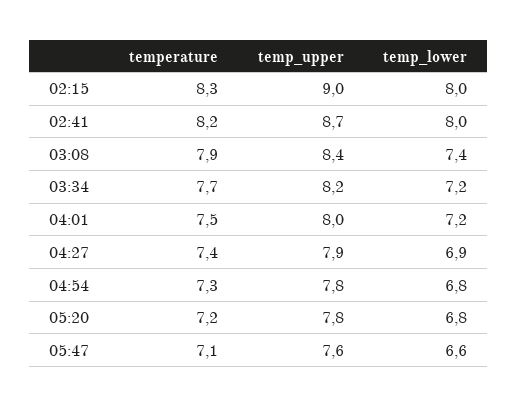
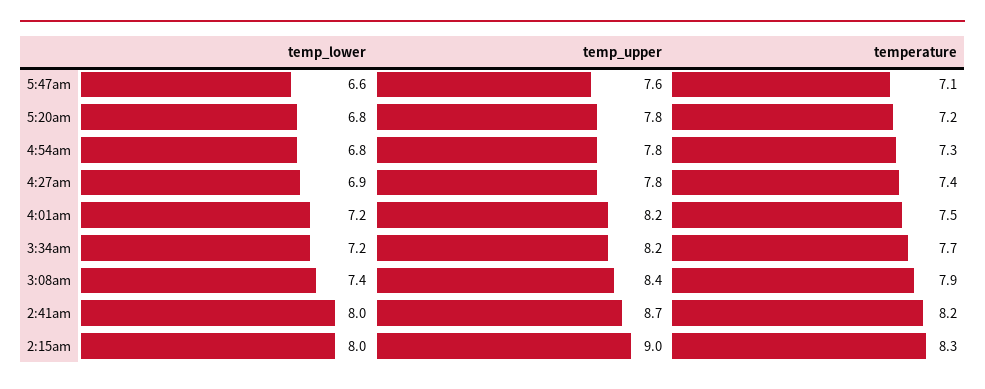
  {
    "temperature": {
      "02:15": 8.3,
      "02:41": 8.2,
      "03:08": 7.9,
      "03:34": 7.7,
      "04:01": 7.5,
      "04:27": 7.4,
      "04:54": 7.3,
      "05:20": 7.2,
      "05:47": 7.1
    },
    "temp_upper": {
      "02:15": 9,
      "02:41": 8.7,
      "03:08": 8.4,
      "03:34": 8.2,
-     "04:01": 8,
+     "04:01": 8.2,
-     "04:27": 7.9,
+     "04:27": 7.8,
      "04:54": 7.8,
      "05:20": 7.8,
      "05:47": 7.6
    },
    "temp_lower": {
      "02:15": 8,
      "02:41": 8,
      "03:08": 7.4,
      "03:34": 7.2,
      "04:01": 7.2,
      "04:27": 6.9,
      "04:54": 6.8,
      "05:20": 6.8,
      "05:47": 6.6
    }
  }

